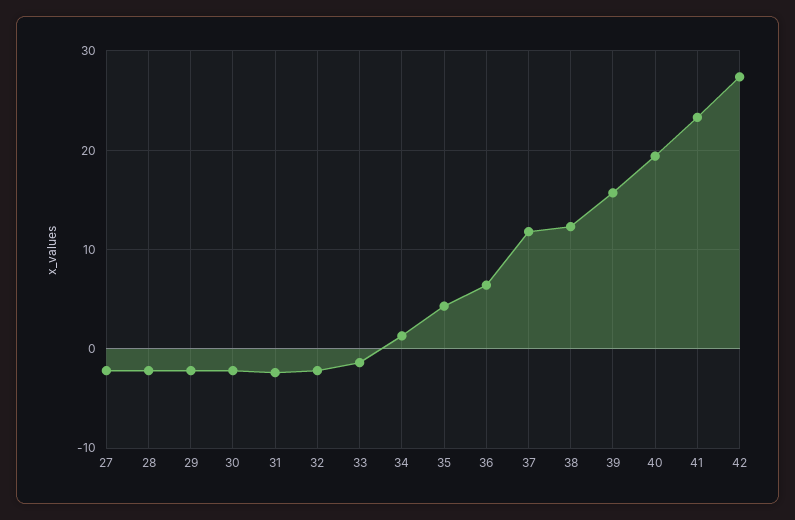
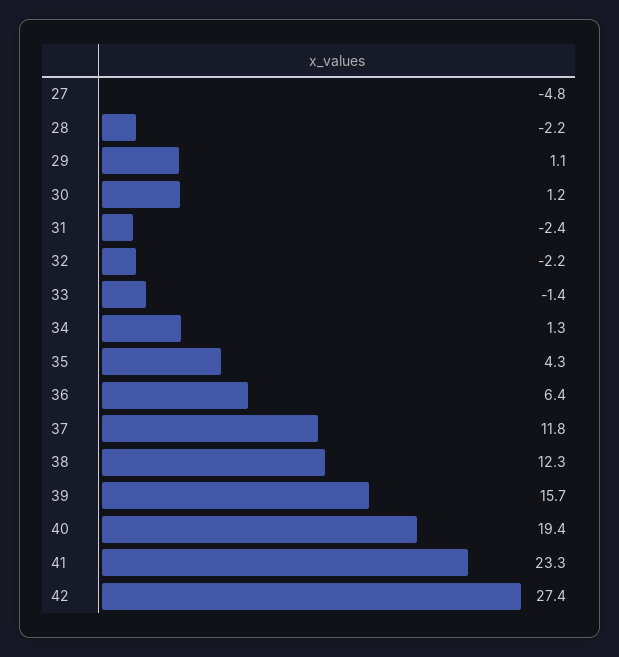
  {
-   "27": -2,
+   "27": -4.8,
    "28": -2.2,
-   "29": -2,
+   "29": 1.1,
-   "30": -2,
+   "30": 1.2,
    "31": -2.4,
    "32": -2.2,
    "33": -1.4,
    "34": 1.3,
    "35": 4.3,
    "36": 6.4,
    "37": 11.8,
    "38": 12.3,
    "39": 15.7,
    "40": 19.4,
    "41": 23.3,
    "42": 27.4
  }

